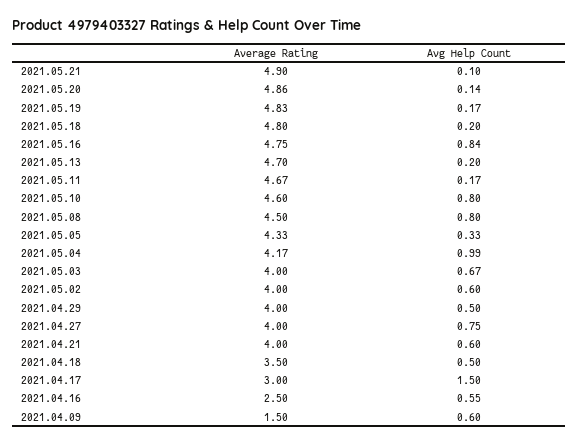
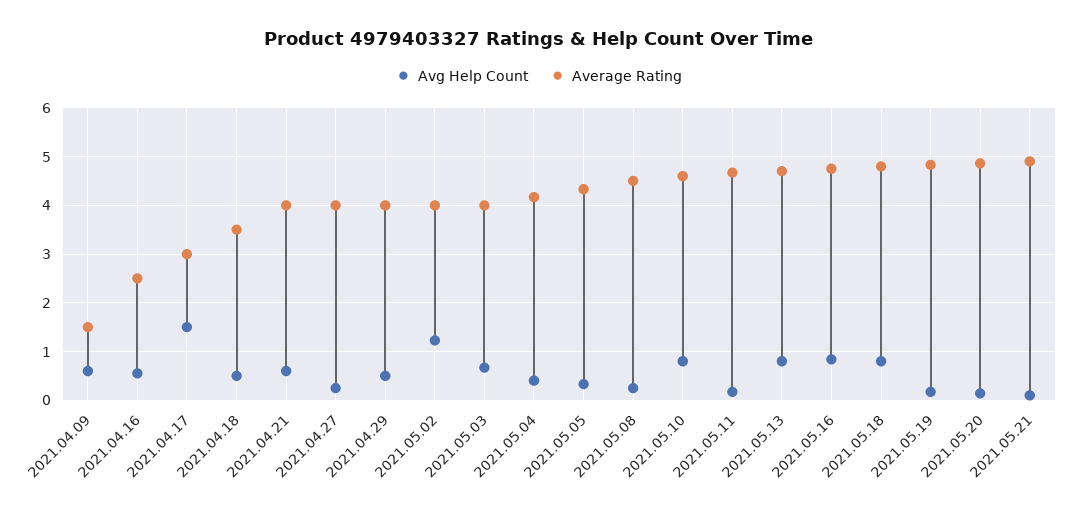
  {
    "Average Rating": {
      "2021.05.21": 4.9,
      "2021.05.20": 4.86,
      "2021.05.19": 4.83,
      "2021.05.18": 4.8,
      "2021.05.16": 4.75,
      "2021.05.13": 4.7,
      "2021.05.11": 4.67,
      "2021.05.10": 4.6,
      "2021.05.08": 4.5,
      "2021.05.05": 4.33,
      "2021.05.04": 4.17,
      "2021.05.03": 4,
      "2021.05.02": 4,
      "2021.04.29": 4,
      "2021.04.27": 4,
      "2021.04.21": 4,
      "2021.04.18": 3.5,
      "2021.04.17": 3,
      "2021.04.16": 2.5,
      "2021.04.09": 1.5
    },
    "Avg Help Count": {
      "2021.05.21": 0.1,
      "2021.05.20": 0.14,
      "2021.05.19": 0.17,
-     "2021.05.18": 0.2,
+     "2021.05.18": 0.8,
      "2021.05.16": 0.84,
-     "2021.05.13": 0.2,
+     "2021.05.13": 0.8,
      "2021.05.11": 0.17,
      "2021.05.10": 0.8,
-     "2021.05.08": 0.8,
+     "2021.05.08": 0.2,
      "2021.05.05": 0.33,
-     "2021.05.04": 0.99,
+     "2021.05.04": 0.4,
      "2021.05.03": 0.67,
-     "2021.05.02": 0.6,
+     "2021.05.02": 1.2,
      "2021.04.29": 0.5,
-     "2021.04.27": 0.75,
+     "2021.04.27": 0.2,
      "2021.04.21": 0.6,
      "2021.04.18": 0.5,
      "2021.04.17": 1.5,
      "2021.04.16": 0.55,
      "2021.04.09": 0.6
    }
  }

